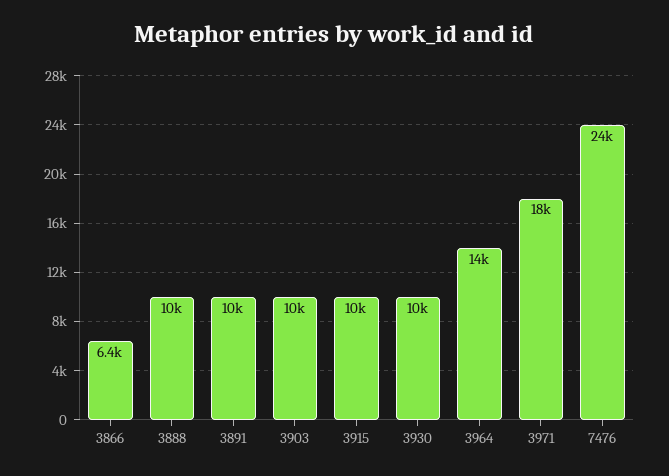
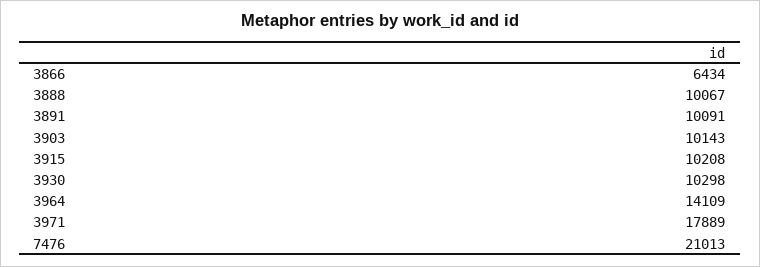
  {
    "3866": 6434,
    "3888": 10067,
    "3891": 10091,
    "3903": 10143,
    "3915": 10208,
    "3930": 10298,
    "3964": 14109,
    "3971": 17889,
-   "7476": 24000
+   "7476": 21013
  }

